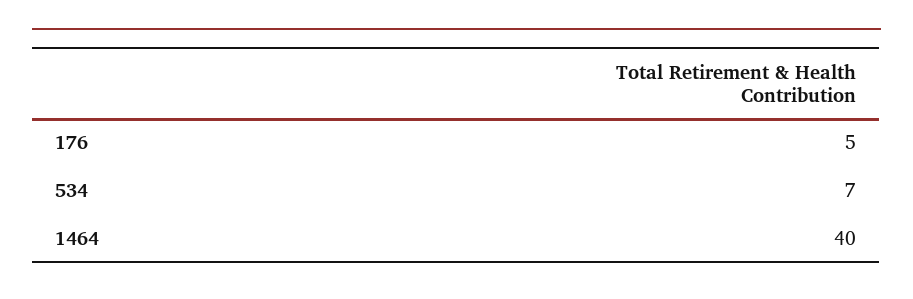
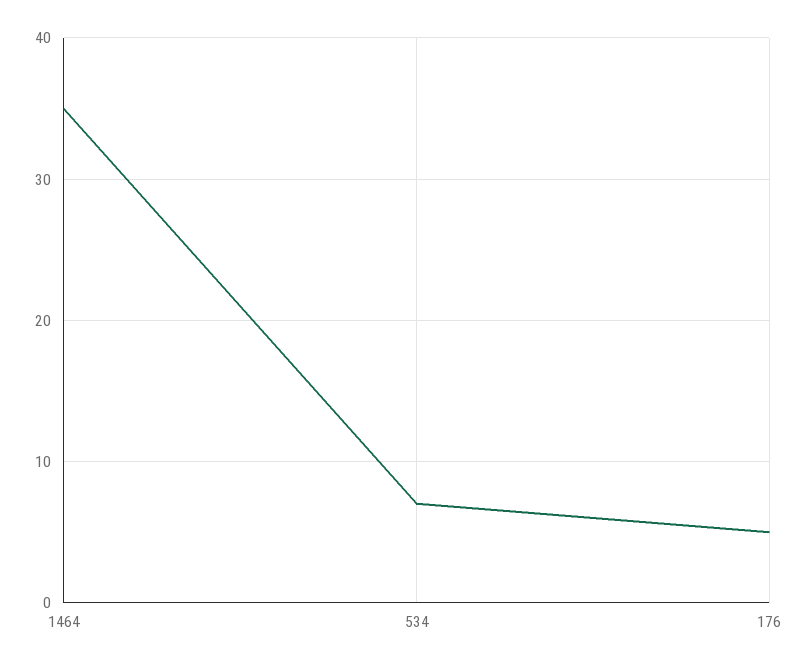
  {
    "176": 5,
    "534": 7,
-   "1464": 40
+   "1464": 35
  }

